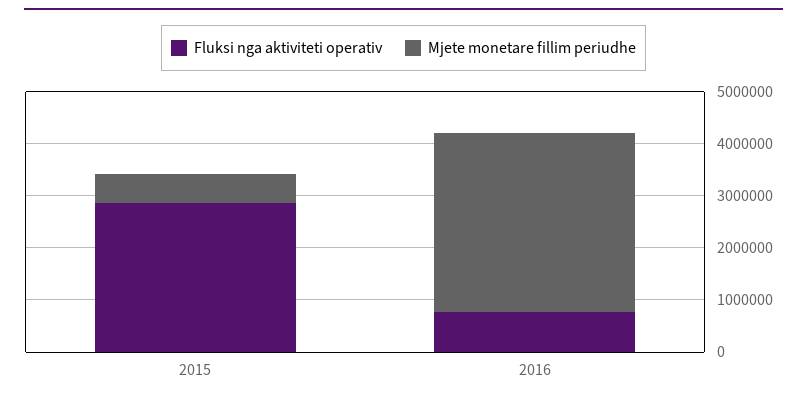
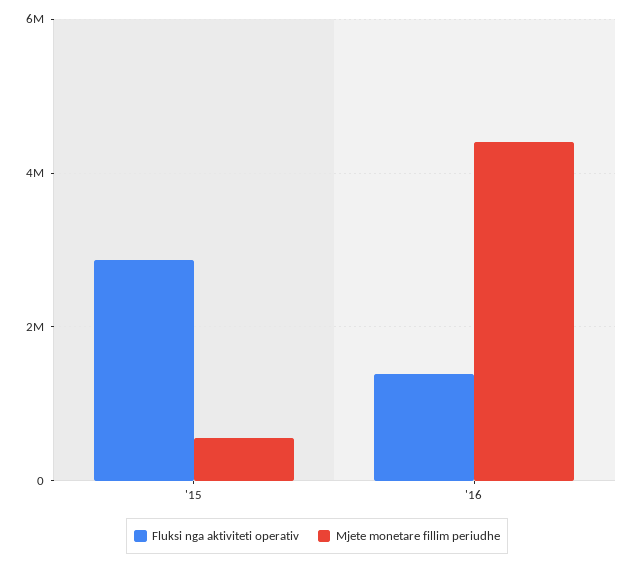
  {
    "Fluksi nga aktiviteti operativ": {
      "2015": 2800000,
-     "2016": 800000
+     "2016": 1400000
    },
    "Mjete monetare fillim periudhe": {
      "2015": 600000,
-     "2016": 3400000
+     "2016": 4400000
    }
  }

